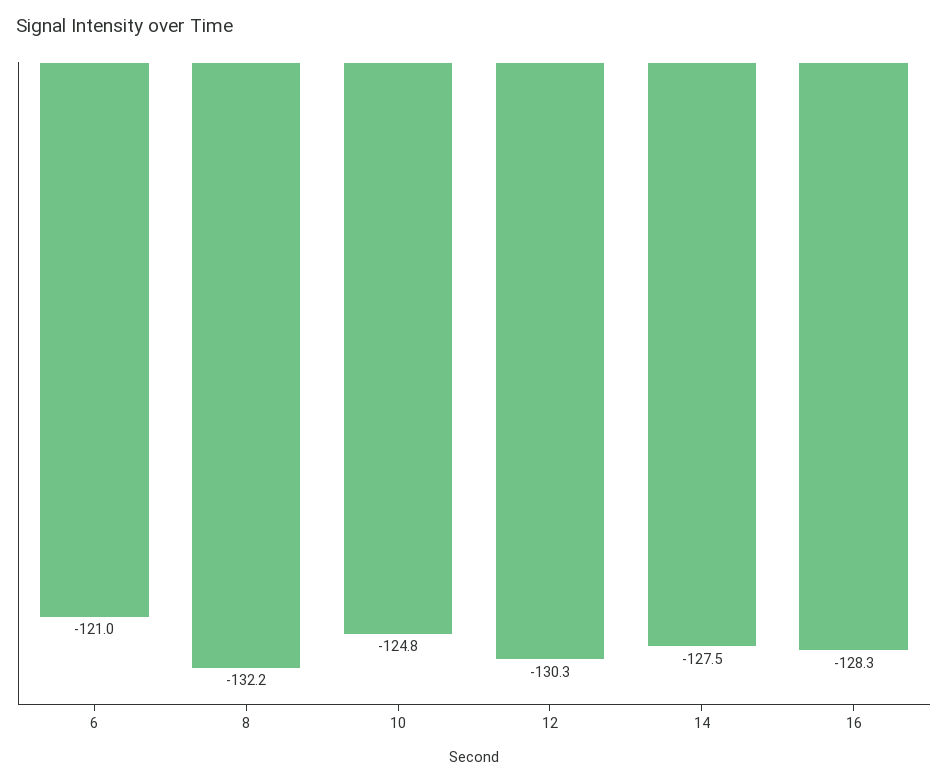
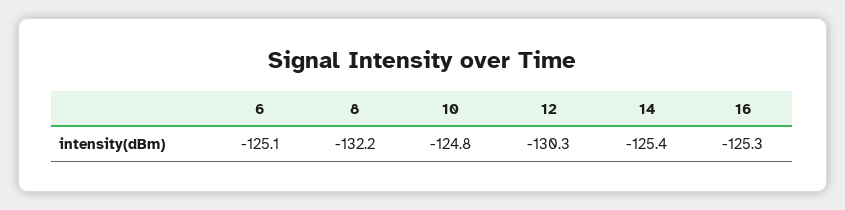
  {
-   "6": -121,
+   "6": -125.1,
    "8": -132.2,
    "10": -124.8,
    "12": -130.3,
-   "14": -127.5,
+   "14": -125.4,
-   "16": -128.3
+   "16": -125.3
  }

